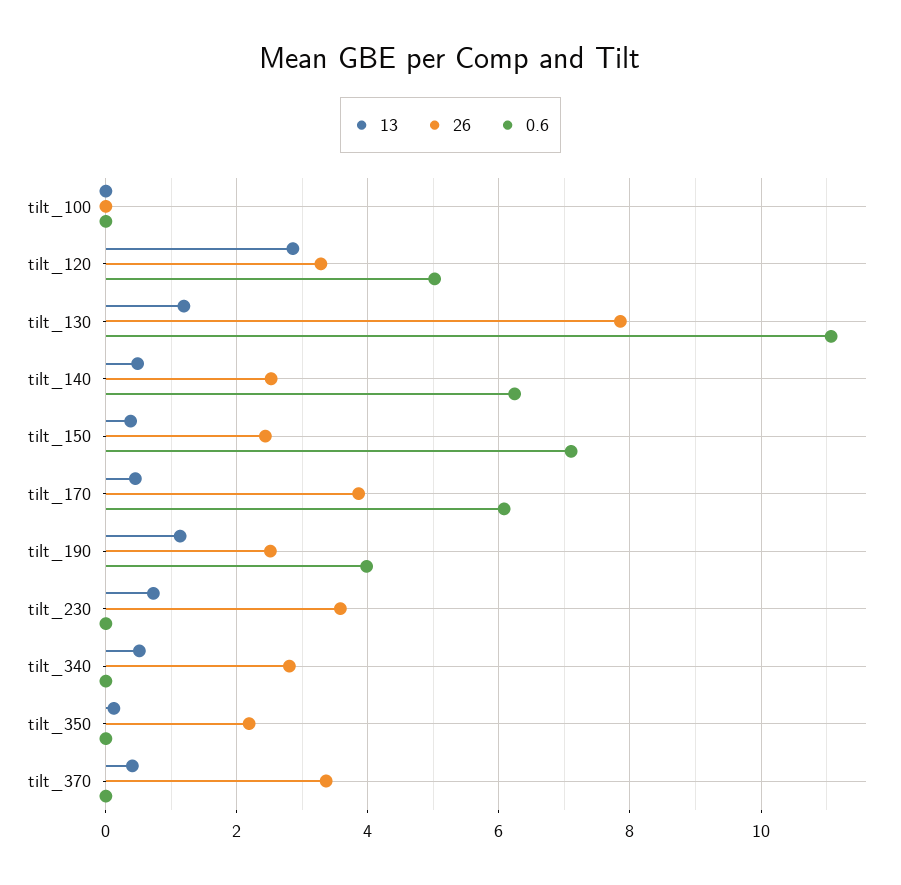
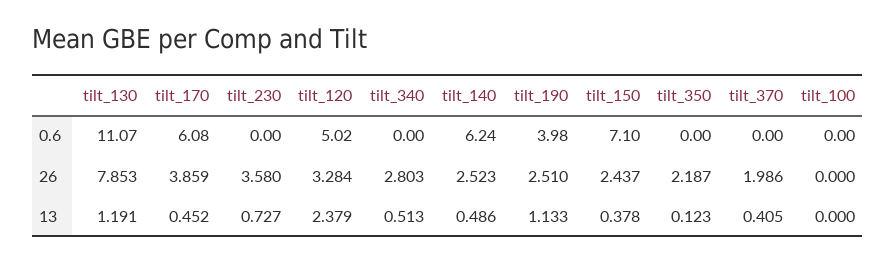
  {
    "13": {
      "tilt_100": 0,
-     "tilt_120": 2.8,
+     "tilt_120": 2.379,
      "tilt_130": 1.191,
      "tilt_140": 0.486,
      "tilt_150": 0.378,
      "tilt_170": 0.452,
      "tilt_190": 1.133,
      "tilt_230": 0.727,
      "tilt_340": 0.513,
      "tilt_350": 0.123,
      "tilt_370": 0.405
    },
    "26": {
      "tilt_100": 0,
      "tilt_120": 3.284,
      "tilt_130": 7.853,
      "tilt_140": 2.523,
      "tilt_150": 2.437,
      "tilt_170": 3.859,
      "tilt_190": 2.51,
      "tilt_230": 3.58,
      "tilt_340": 2.803,
      "tilt_350": 2.187,
-     "tilt_370": 3.4
+     "tilt_370": 1.986
    },
    "0.6": {
      "tilt_100": 0,
      "tilt_120": 5.02,
      "tilt_130": 11.07,
      "tilt_140": 6.24,
      "tilt_150": 7.1,
      "tilt_170": 6.08,
      "tilt_190": 3.98,
      "tilt_230": 0,
      "tilt_340": 0,
      "tilt_350": 0,
      "tilt_370": 0
    }
  }

